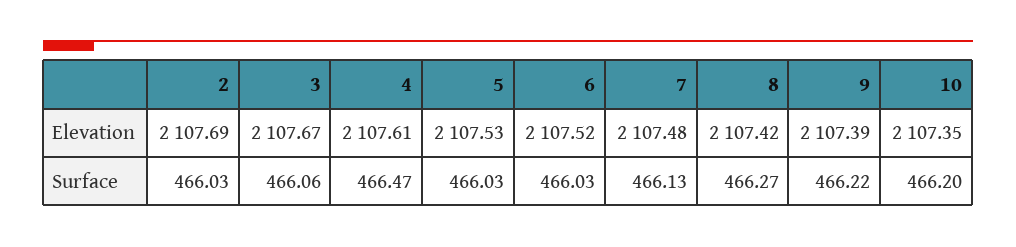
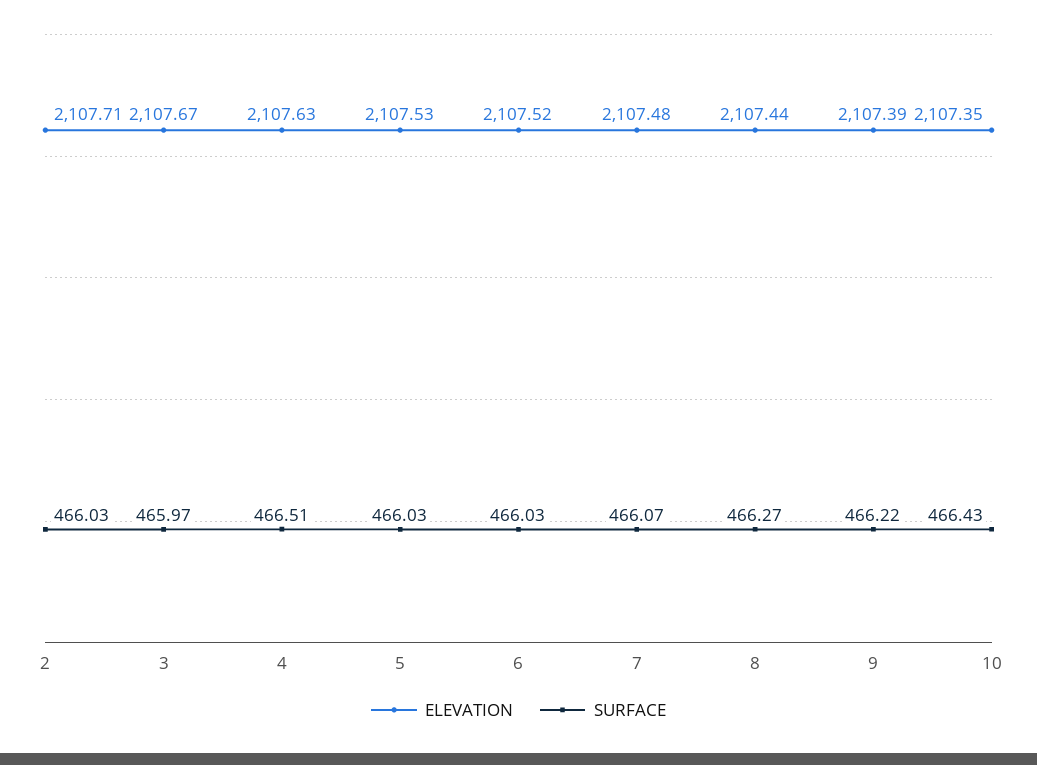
  {
    "Elevation": {
-     "2": 2107.69,
+     "2": 2107.71,
      "3": 2107.67,
-     "4": 2107.61,
+     "4": 2107.63,
      "5": 2107.53,
      "6": 2107.52,
      "7": 2107.48,
-     "8": 2107.42,
+     "8": 2107.44,
      "9": 2107.39,
      "10": 2107.35
    },
    "Surface": {
      "2": 466.03,
-     "3": 466.06,
+     "3": 465.97,
-     "4": 466.47,
+     "4": 466.51,
      "5": 466.03,
      "6": 466.03,
-     "7": 466.13,
+     "7": 466.07,
      "8": 466.27,
      "9": 466.22,
-     "10": 466.2
+     "10": 466.43
    }
  }

